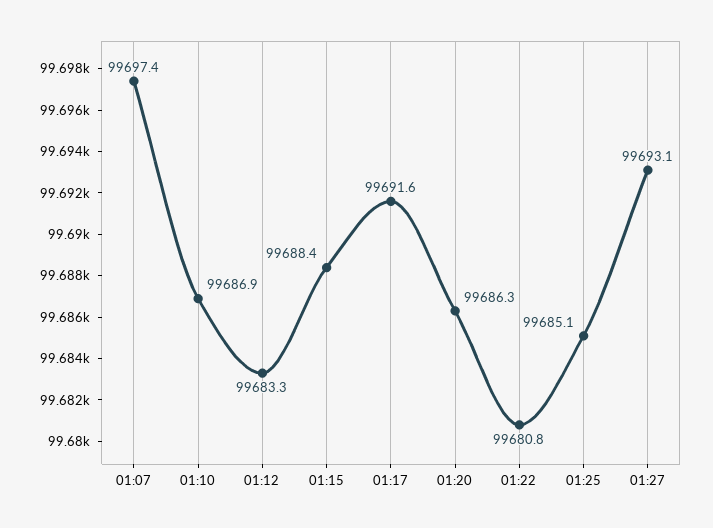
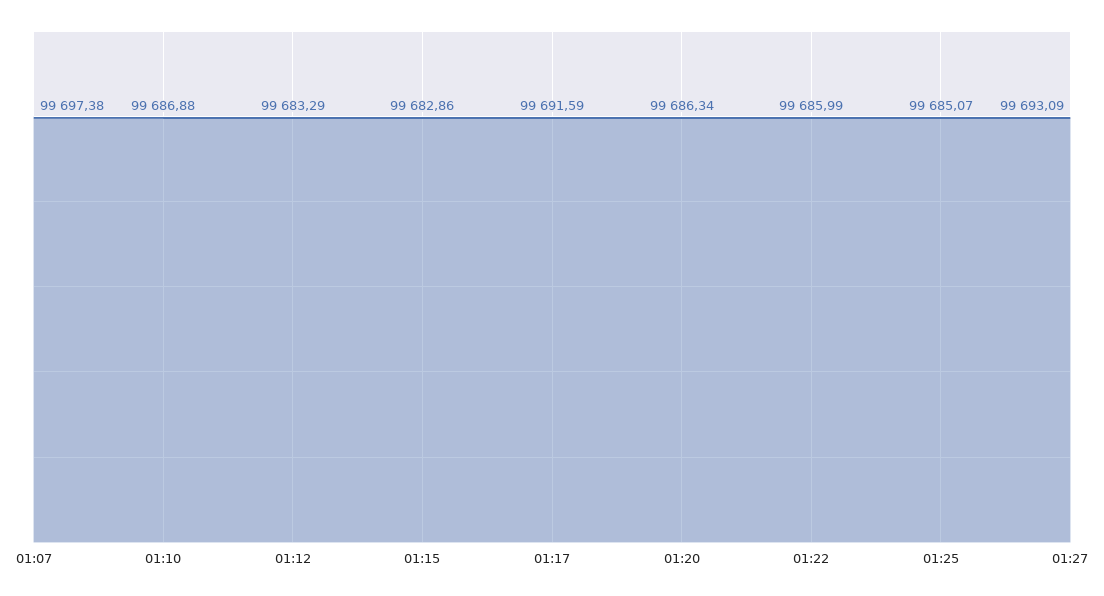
  {
    "01:07": 99697.38,
    "01:10": 99686.88,
    "01:12": 99683.29,
-   "01:15": 99688.4,
+   "01:15": 99682.86,
    "01:17": 99691.59,
    "01:20": 99686.34,
-   "01:22": 99680.8,
+   "01:22": 99685.99,
    "01:25": 99685.07,
    "01:27": 99693.09
  }

